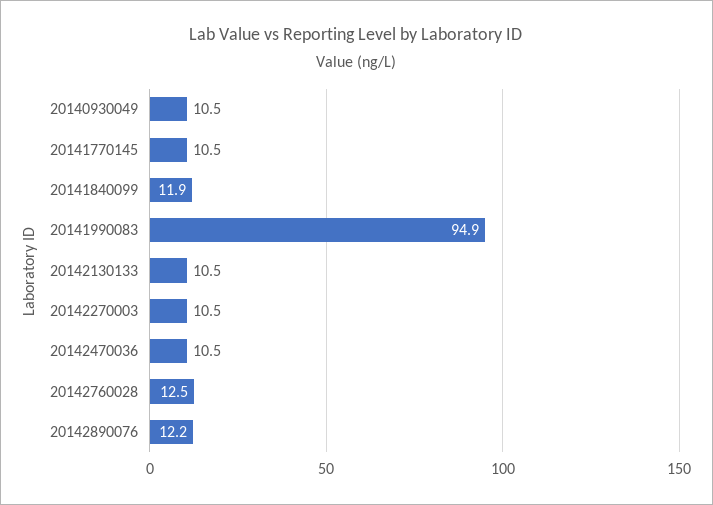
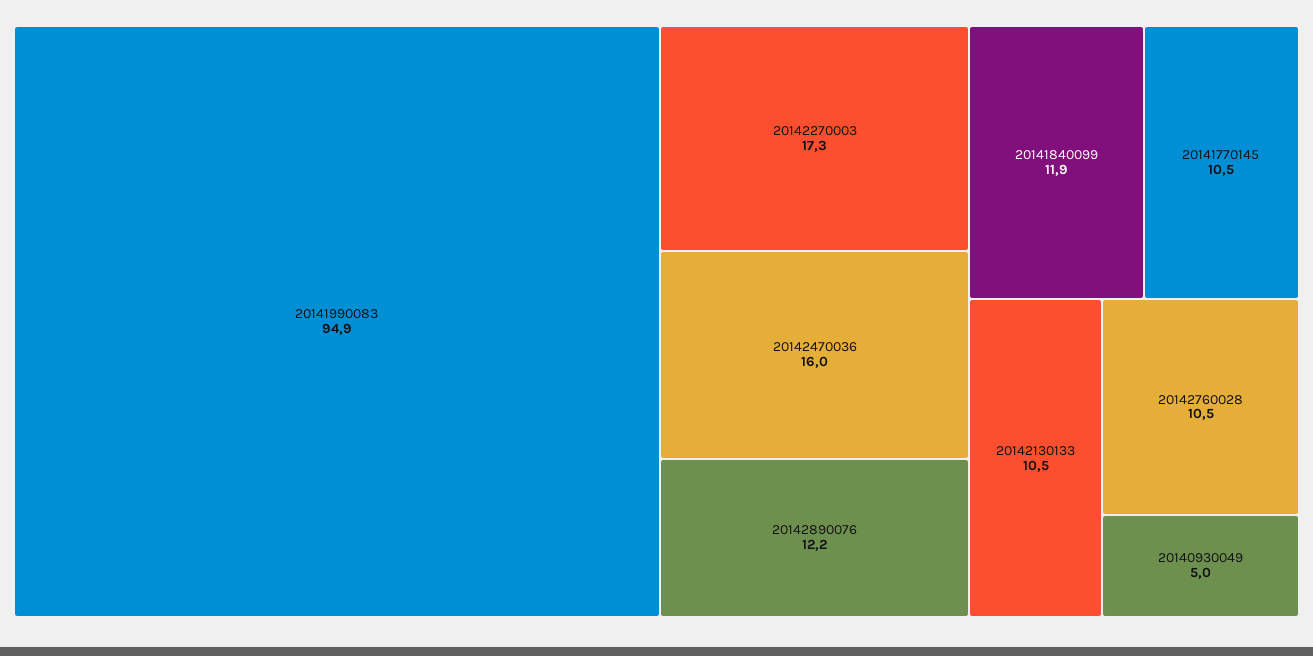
  {
-   "20140930049": 10.5,
+   "20140930049": 5,
    "20141770145": 10.5,
    "20141840099": 11.9,
    "20141990083": 94.9,
    "20142130133": 10.5,
-   "20142270003": 10.5,
+   "20142270003": 17.3,
-   "20142470036": 10.5,
+   "20142470036": 16,
-   "20142760028": 12.5,
+   "20142760028": 10.5,
    "20142890076": 12.2
  }

